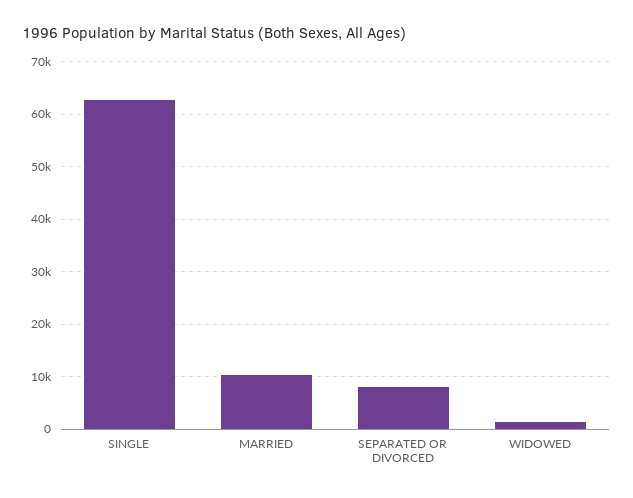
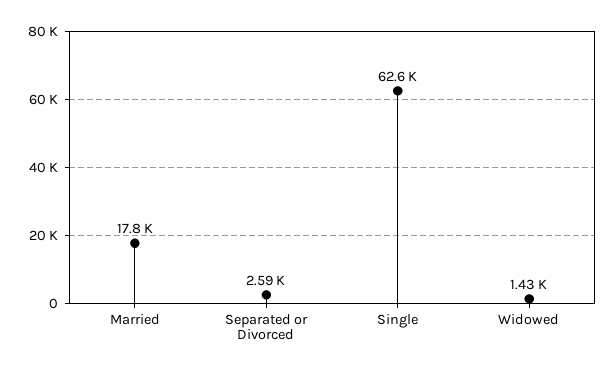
  {
    "SINGLE": 62600,
-   "MARRIED": 10000,
+   "MARRIED": 17800,
-   "SEPARATED OR DIVORCED": 8000,
+   "SEPARATED OR DIVORCED": 2590,
    "WIDOWED": 1430
  }

